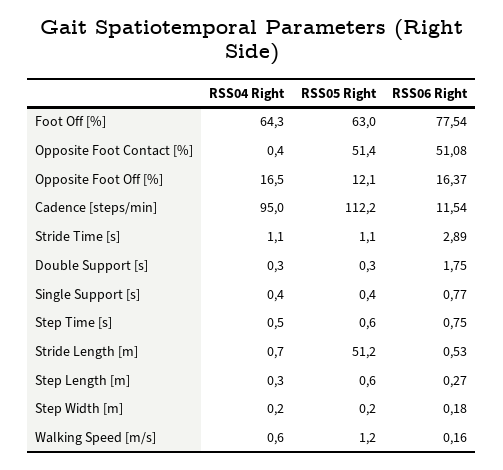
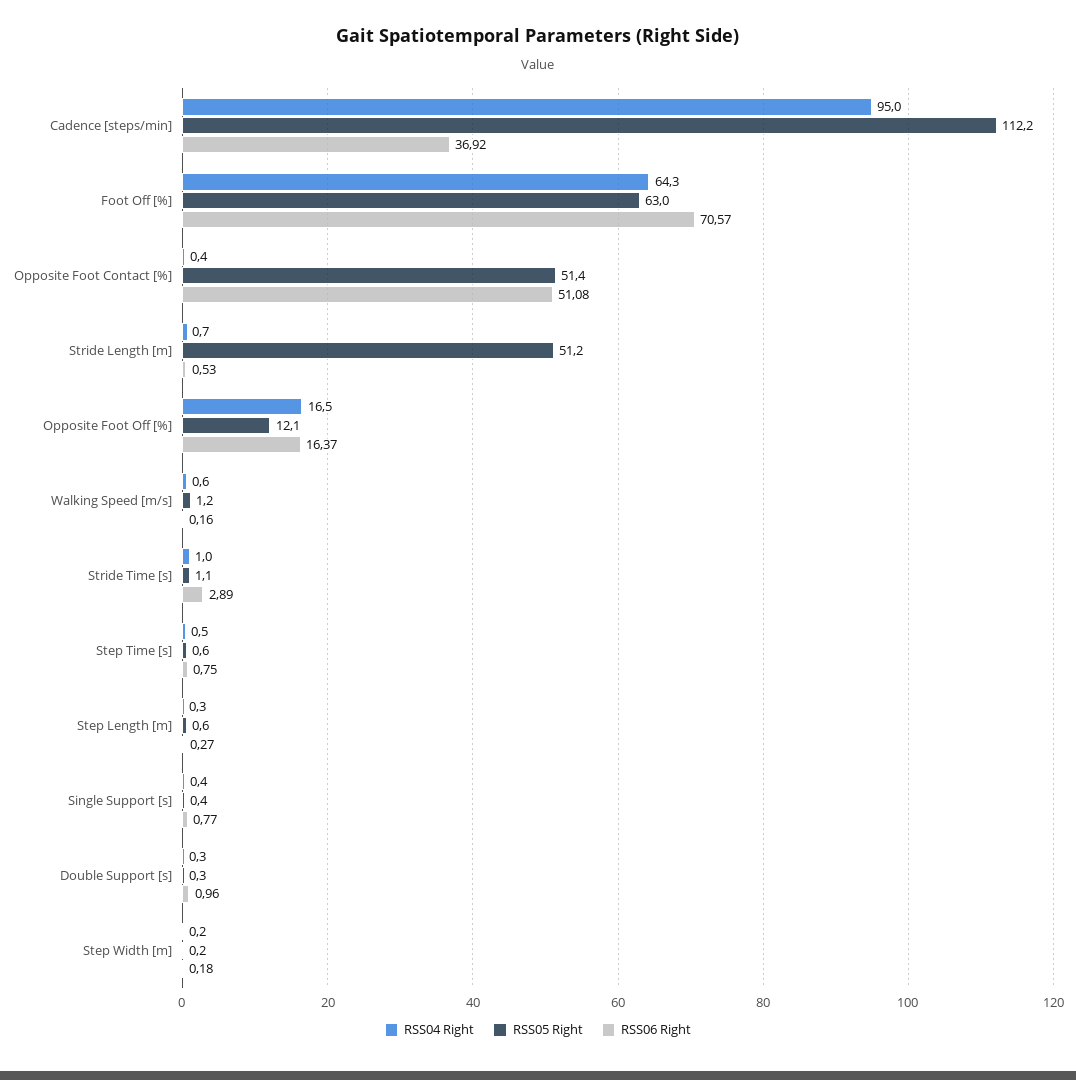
  {
    "RSS04 Right": {
      "Foot Off [%]": 64.3,
      "Opposite Foot Contact [%]": 0.4,
      "Opposite Foot Off [%]": 16.5,
      "Cadence [steps/min]": 95,
-     "Stride Time [s]": 1.1,
+     "Stride Time [s]": 1,
      "Double Support [s]": 0.3,
      "Single Support [s]": 0.4,
      "Step Time [s]": 0.5,
      "Stride Length [m]": 0.7,
      "Step Length [m]": 0.3,
      "Step Width [m]": 0.2,
      "Walking Speed [m/s]": 0.6
    },
    "RSS05 Right": {
      "Foot Off [%]": 63,
      "Opposite Foot Contact [%]": 51.4,
      "Opposite Foot Off [%]": 12.1,
      "Cadence [steps/min]": 112.2,
      "Stride Time [s]": 1.1,
      "Double Support [s]": 0.3,
      "Single Support [s]": 0.4,
      "Step Time [s]": 0.6,
      "Stride Length [m]": 51.2,
      "Step Length [m]": 0.6,
      "Step Width [m]": 0.2,
      "Walking Speed [m/s]": 1.2
    },
    "RSS06 Right": {
-     "Foot Off [%]": 77.54,
+     "Foot Off [%]": 70.57,
      "Opposite Foot Contact [%]": 51.08,
      "Opposite Foot Off [%]": 16.37,
-     "Cadence [steps/min]": 11.54,
+     "Cadence [steps/min]": 36.92,
      "Stride Time [s]": 2.89,
-     "Double Support [s]": 1.75,
+     "Double Support [s]": 0.96,
      "Single Support [s]": 0.77,
      "Step Time [s]": 0.75,
      "Stride Length [m]": 0.53,
      "Step Length [m]": 0.27,
      "Step Width [m]": 0.18,
      "Walking Speed [m/s]": 0.16
    }
  }

